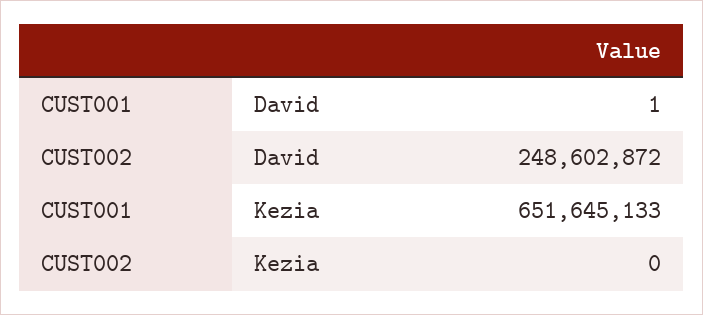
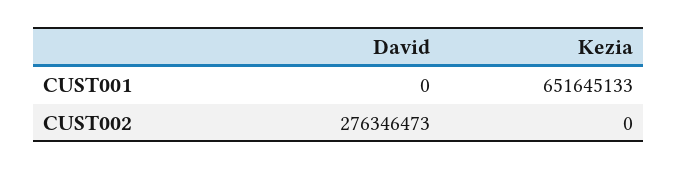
  {
    "CUST001": {
-     "David": 1,
+     "David": 0,
      "Kezia": 651645133
    },
    "CUST002": {
-     "David": 248602872,
+     "David": 276346473,
      "Kezia": 0
    }
  }

